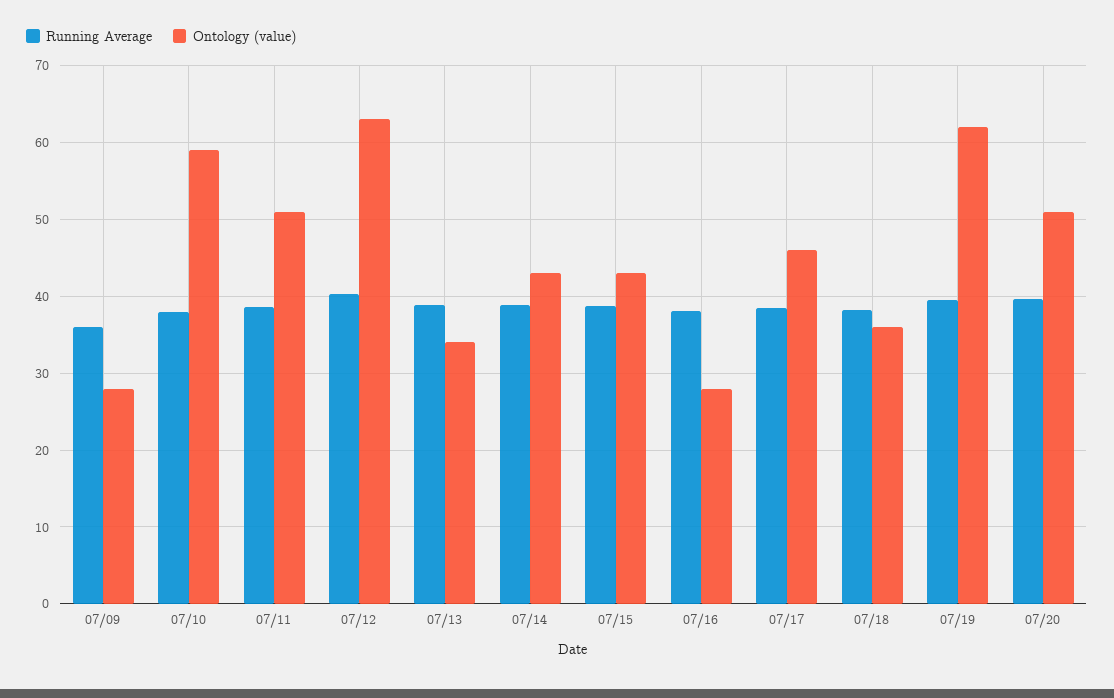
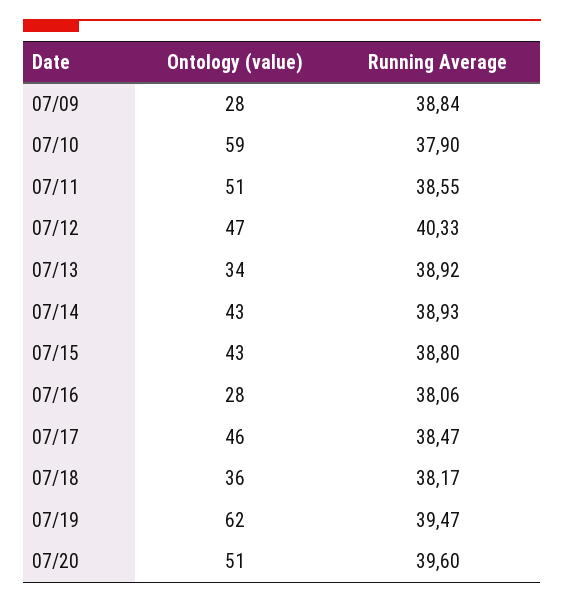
  {
    "Running Average": {
-     "07/09": 36,
+     "07/09": 38.84,
      "07/10": 37.9,
      "07/11": 38.55,
      "07/12": 40.33,
      "07/13": 38.92,
      "07/14": 38.93,
      "07/15": 38.8,
      "07/16": 38.06,
      "07/17": 38.47,
      "07/18": 38.17,
      "07/19": 39.47,
      "07/20": 39.6
    },
    "Ontology (value)": {
      "07/09": 28,
      "07/10": 59,
      "07/11": 51,
-     "07/12": 63,
+     "07/12": 47,
      "07/13": 34,
      "07/14": 43,
      "07/15": 43,
      "07/16": 28,
      "07/17": 46,
      "07/18": 36,
      "07/19": 62,
      "07/20": 51
    }
  }

